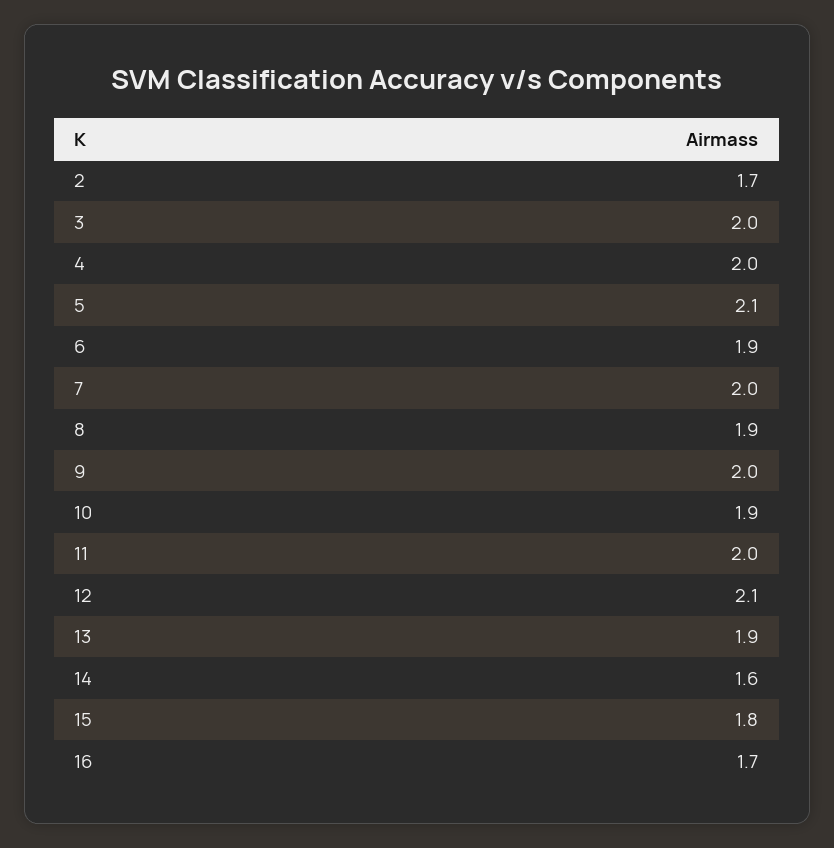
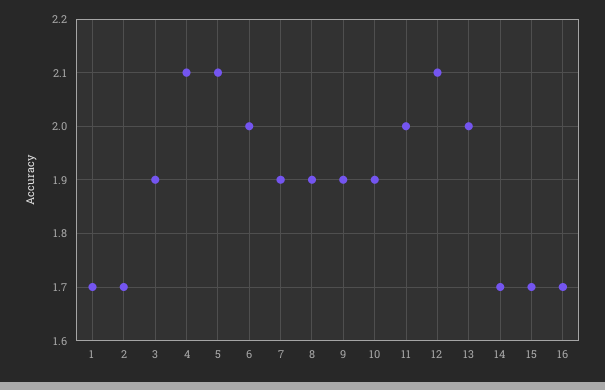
  {
    "2": 1.7,
-   "3": 2,
+   "3": 1.9,
-   "4": 2,
+   "4": 2.1,
    "5": 2.1,
-   "6": 1.9,
+   "6": 2,
-   "7": 2,
+   "7": 1.9,
    "8": 1.9,
-   "9": 2,
+   "9": 1.9,
    "10": 1.9,
    "11": 2,
    "12": 2.1,
-   "13": 1.9,
+   "13": 2,
-   "14": 1.6,
+   "14": 1.7,
-   "15": 1.8,
+   "15": 1.7,
-   "16": 1.7
+   "16": 1.7,
+   "1": 1.7
  }

